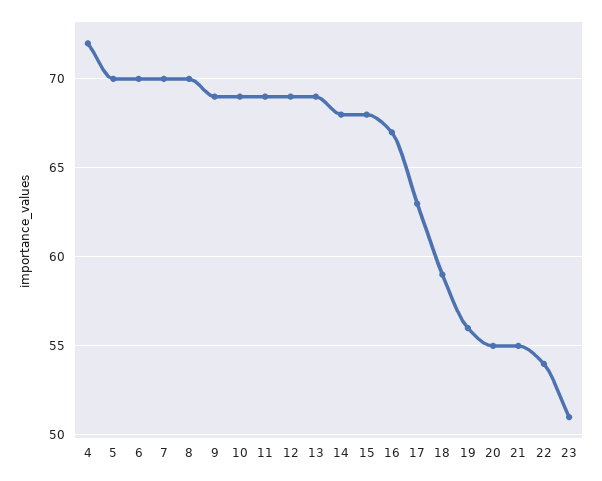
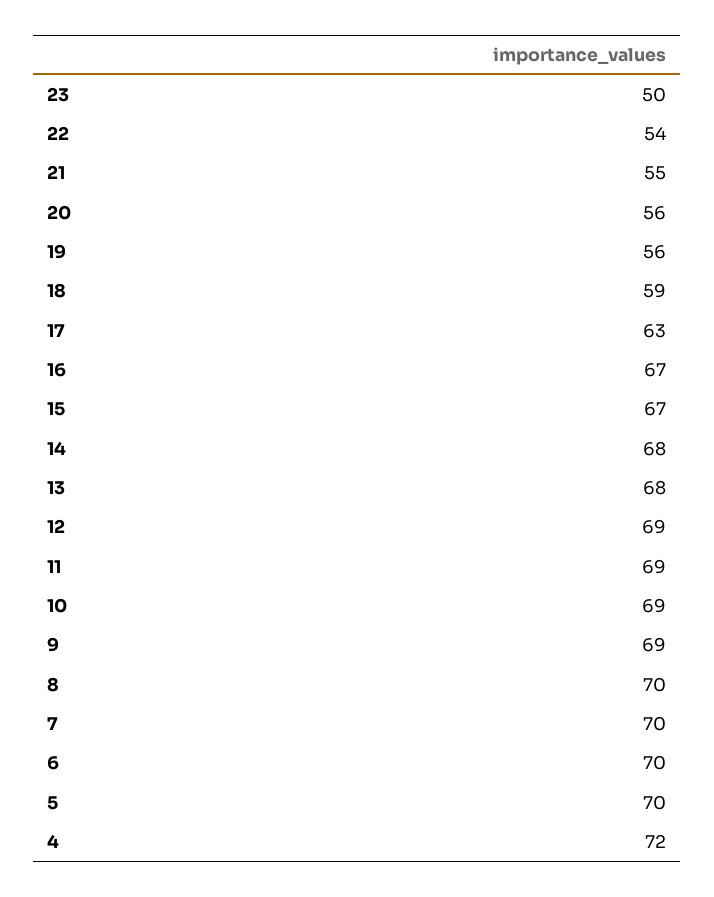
  {
    "4": 72,
    "5": 70,
    "6": 70,
    "7": 70,
    "8": 70,
    "9": 69,
    "10": 69,
    "11": 69,
    "12": 69,
-   "13": 69,
+   "13": 68,
    "14": 68,
-   "15": 68,
+   "15": 67,
    "16": 67,
    "17": 63,
    "18": 59,
    "19": 56,
-   "20": 55,
+   "20": 56,
    "21": 55,
    "22": 54,
-   "23": 51
+   "23": 50
  }

